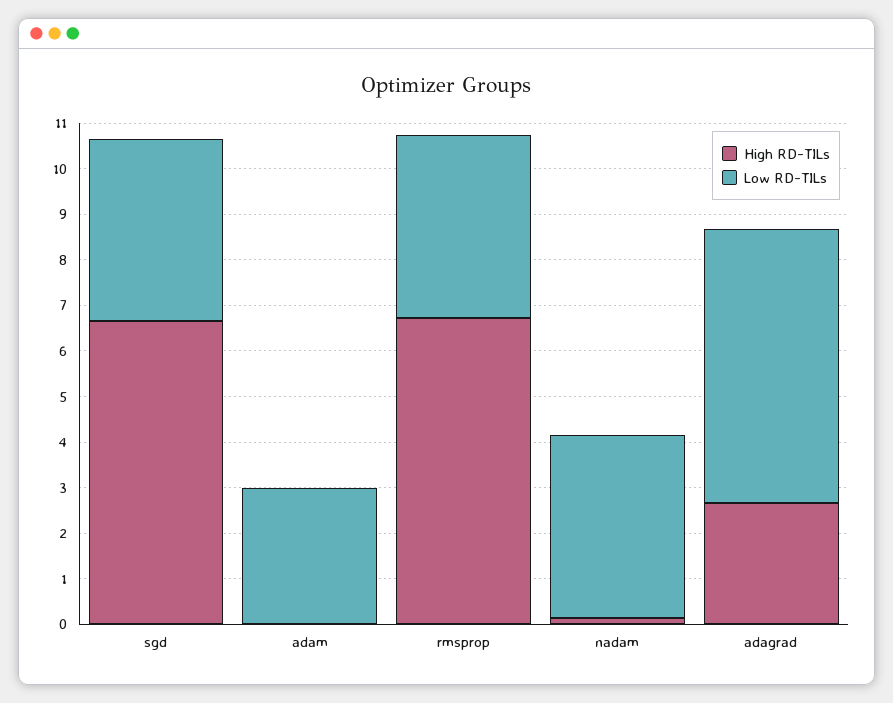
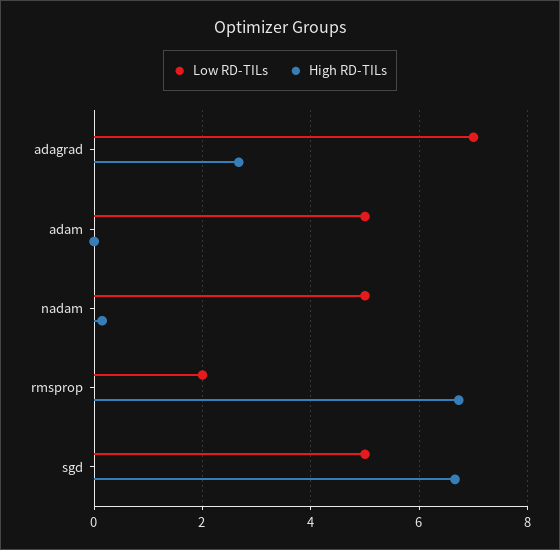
  {
    "High RD-TILs": {
      "sgd": 6.6,
      "adam": 0,
      "rmsprop": 6.8,
      "nadam": 0.2,
      "adagrad": 2.6
    },
    "Low RD-TILs": {
-     "sgd": 4,
+     "sgd": 5,
-     "adam": 3,
+     "adam": 5,
-     "rmsprop": 4,
+     "rmsprop": 2,
-     "nadam": 4,
+     "nadam": 5,
-     "adagrad": 6
+     "adagrad": 7
    }
  }

